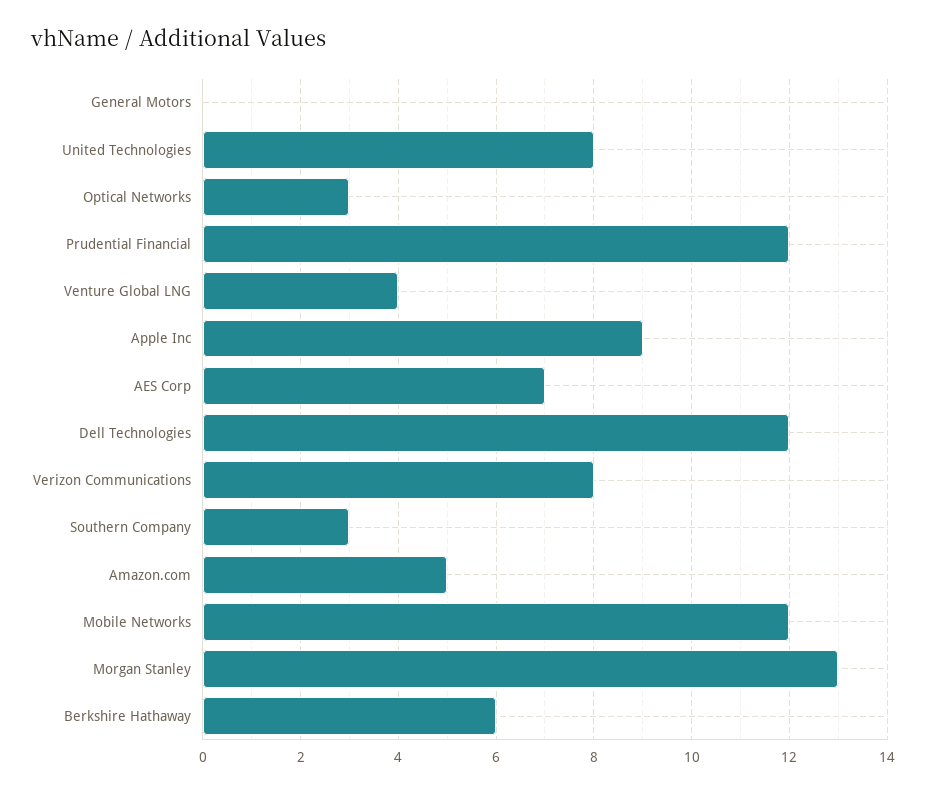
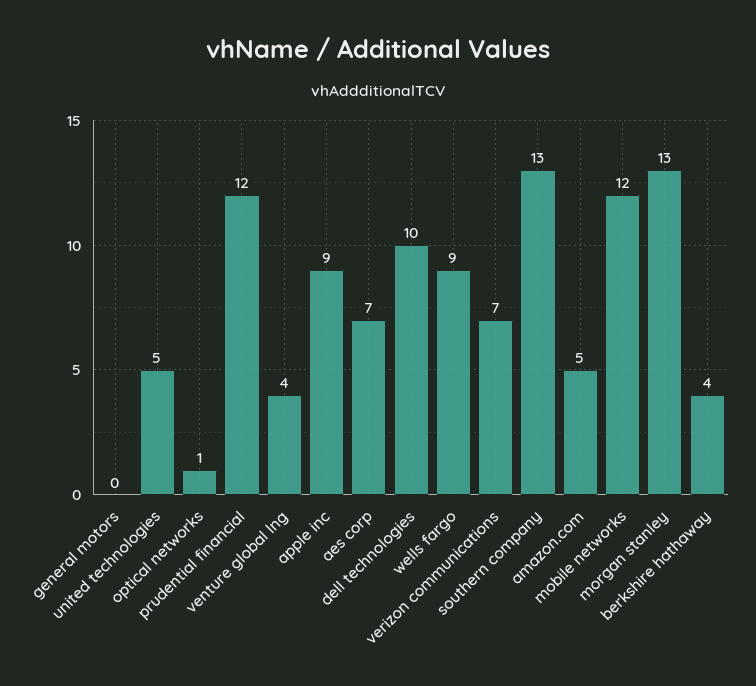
  {
    "General Motors": 0,
-   "United Technologies": 8,
+   "United Technologies": 5,
-   "Optical Networks": 3,
+   "Optical Networks": 1,
    "Prudential Financial": 12,
    "Venture Global LNG": 4,
    "Apple Inc": 9,
    "AES Corp": 7,
-   "Dell Technologies": 12,
+   "Dell Technologies": 10,
-   "Verizon Communications": 8,
+   "Verizon Communications": 7,
-   "Southern Company": 3,
+   "Southern Company": 13,
    "Amazon.com": 5,
    "Mobile Networks": 12,
    "Morgan Stanley": 13,
-   "Berkshire Hathaway": 6
+   "Berkshire Hathaway": 4,
+   "wells fargo": 9
  }

